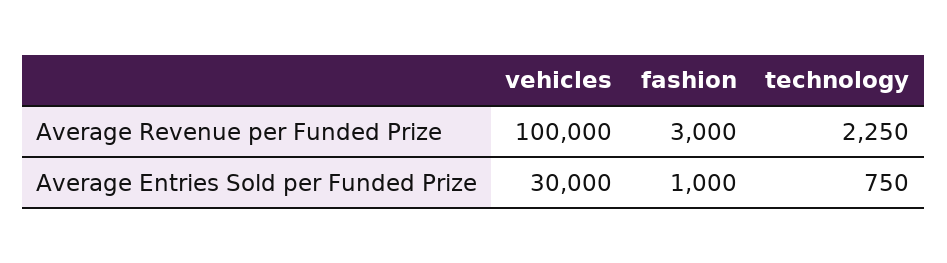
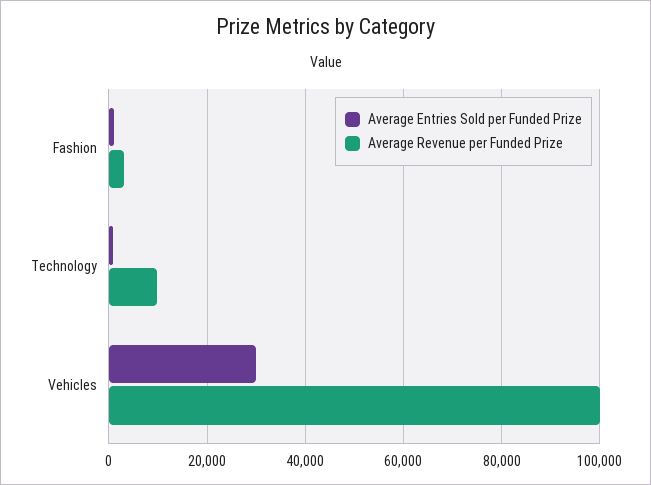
  {
    "Average Revenue per Funded Prize": {
      "vehicles": 100000,
      "fashion": 3000,
-     "technology": 2250
+     "technology": 10000
    },
    "Average Entries Sold per Funded Prize": {
      "vehicles": 30000,
      "fashion": 1000,
      "technology": 750
    }
  }

